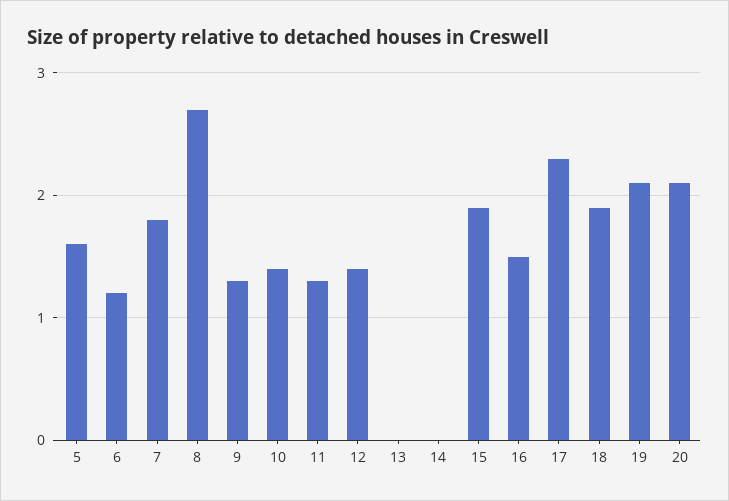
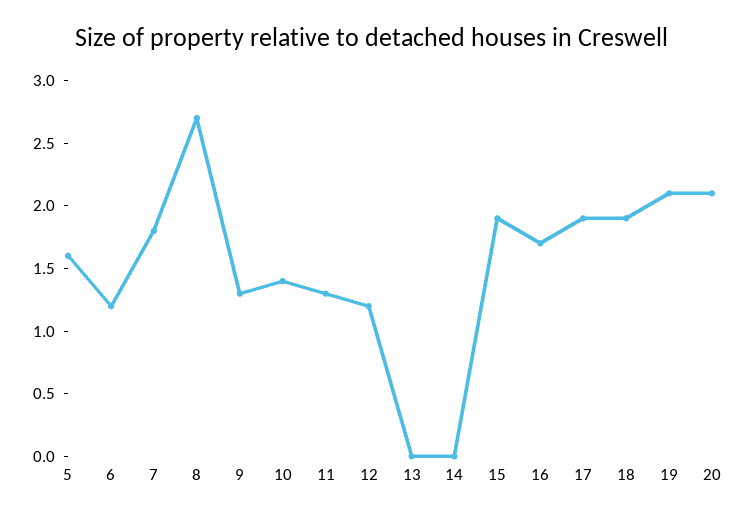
  {
    "5": 1.6,
    "6": 1.2,
    "7": 1.8,
    "8": 2.7,
    "9": 1.3,
    "10": 1.4,
    "11": 1.3,
-   "12": 1.4,
+   "12": 1.2,
    "13": 0,
    "14": 0,
    "15": 1.9,
-   "16": 1.5,
+   "16": 1.7,
-   "17": 2.3,
+   "17": 1.9,
    "18": 1.9,
    "19": 2.1,
    "20": 2.1
  }

